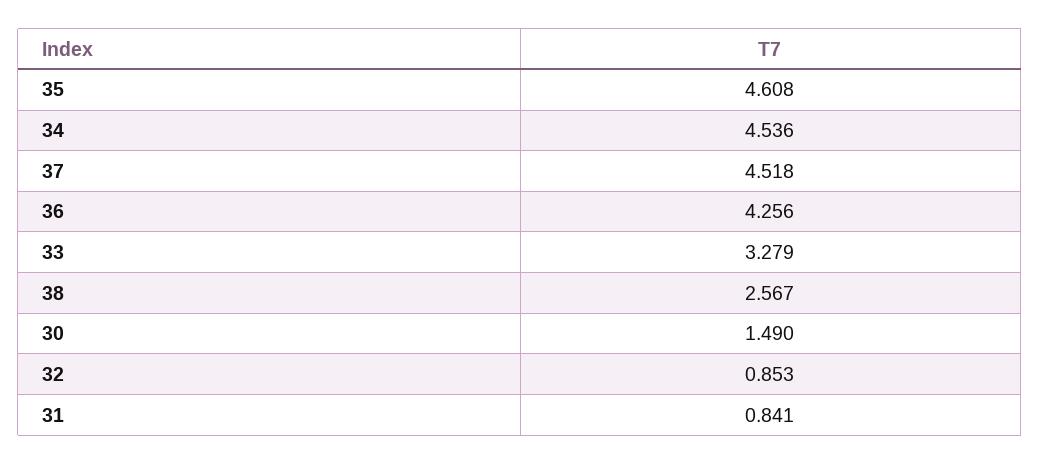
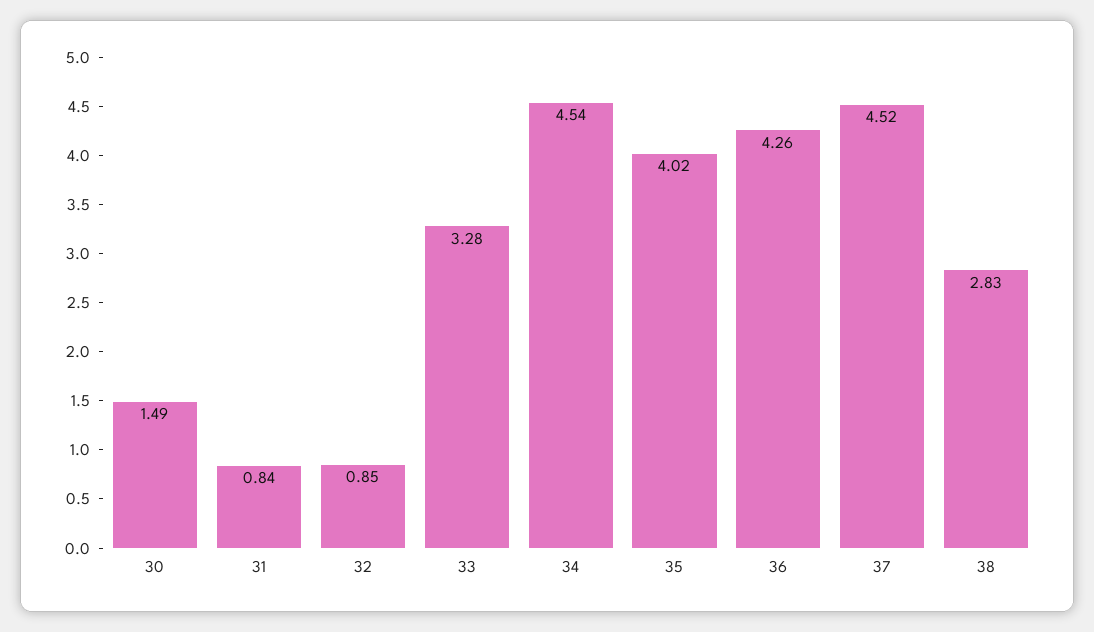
  {
-   "35": 4.608,
+   "35": 4.02,
    "34": 4.536,
    "37": 4.518,
    "36": 4.256,
    "33": 3.279,
-   "38": 2.567,
+   "38": 2.83,
    "30": 1.49,
    "32": 0.853,
    "31": 0.841
  }

